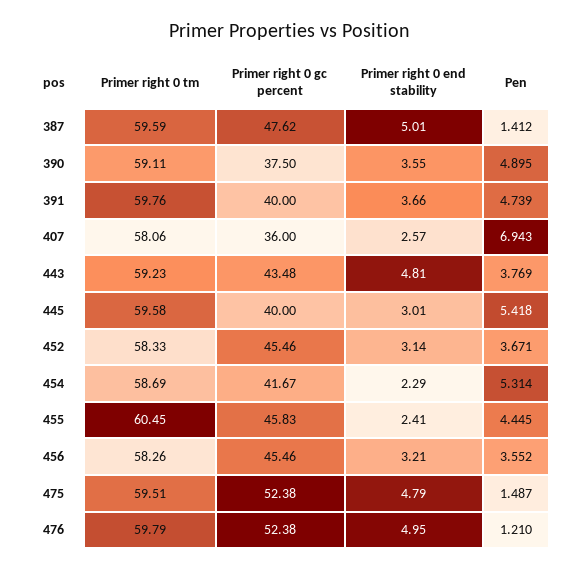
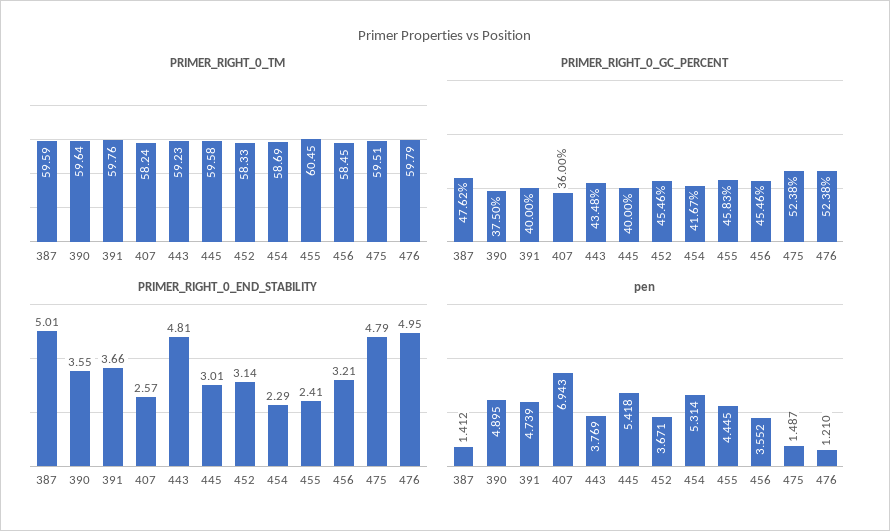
  {
    "Primer right 0 tm": {
      "387": 59.59,
-     "390": 59.11,
+     "390": 59.64,
      "391": 59.76,
-     "407": 58.06,
+     "407": 58.24,
      "443": 59.23,
      "445": 59.58,
      "452": 58.33,
      "454": 58.69,
      "455": 60.45,
-     "456": 58.26,
+     "456": 58.45,
      "475": 59.51,
      "476": 59.79
    },
    "Primer right 0 gc percent": {
      "387": 47.62,
      "390": 37.5,
      "391": 40,
      "407": 36,
      "443": 43.48,
      "445": 40,
      "452": 45.46,
      "454": 41.67,
      "455": 45.83,
      "456": 45.46,
      "475": 52.38,
      "476": 52.38
    },
    "Primer right 0 end stability": {
      "387": 5.01,
      "390": 3.55,
      "391": 3.66,
      "407": 2.57,
      "443": 4.81,
      "445": 3.01,
      "452": 3.14,
      "454": 2.29,
      "455": 2.41,
      "456": 3.21,
      "475": 4.79,
      "476": 4.95
    },
    "Pen": {
      "387": 1.412,
      "390": 4.895,
      "391": 4.739,
      "407": 6.943,
      "443": 3.769,
      "445": 5.418,
      "452": 3.671,
      "454": 5.314,
      "455": 4.445,
      "456": 3.552,
      "475": 1.487,
      "476": 1.21
    }
  }

